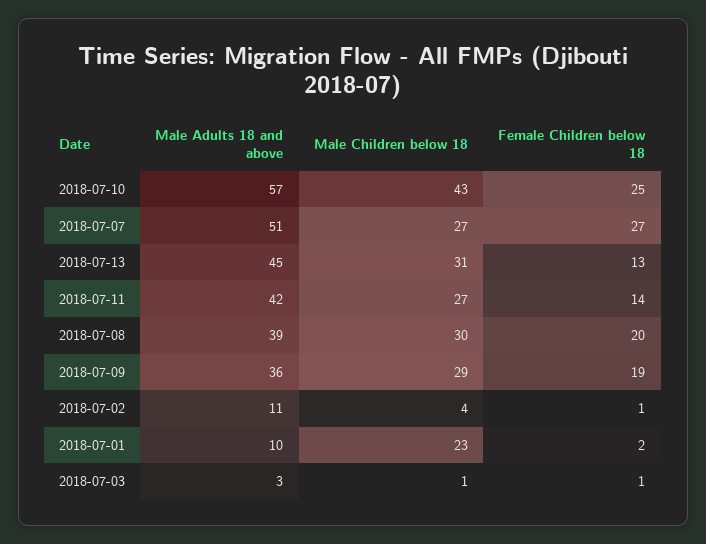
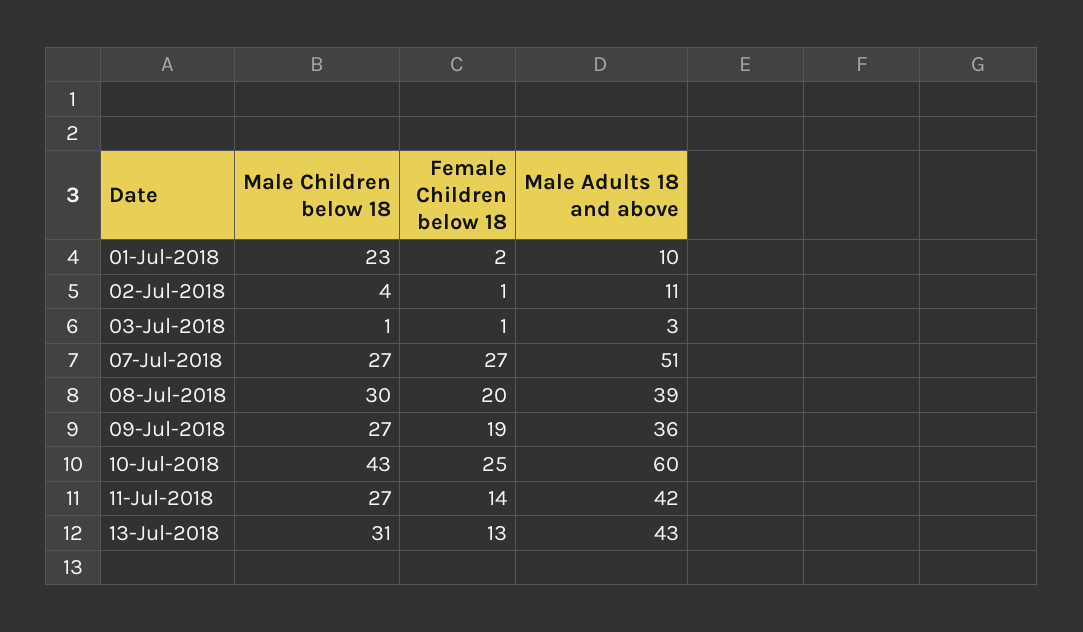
  {
    "Male Adults 18 and above": {
-     "2018-07-10": 57,
+     "2018-07-10": 60,
      "2018-07-07": 51,
-     "2018-07-13": 45,
+     "2018-07-13": 43,
      "2018-07-11": 42,
      "2018-07-08": 39,
      "2018-07-09": 36,
      "2018-07-02": 11,
      "2018-07-01": 10,
      "2018-07-03": 3
    },
    "Male Children below 18": {
      "2018-07-10": 43,
      "2018-07-07": 27,
      "2018-07-13": 31,
      "2018-07-11": 27,
      "2018-07-08": 30,
-     "2018-07-09": 29,
+     "2018-07-09": 27,
      "2018-07-02": 4,
      "2018-07-01": 23,
      "2018-07-03": 1
    },
    "Female Children below 18": {
      "2018-07-10": 25,
      "2018-07-07": 27,
      "2018-07-13": 13,
      "2018-07-11": 14,
      "2018-07-08": 20,
      "2018-07-09": 19,
      "2018-07-02": 1,
      "2018-07-01": 2,
      "2018-07-03": 1
    }
  }

